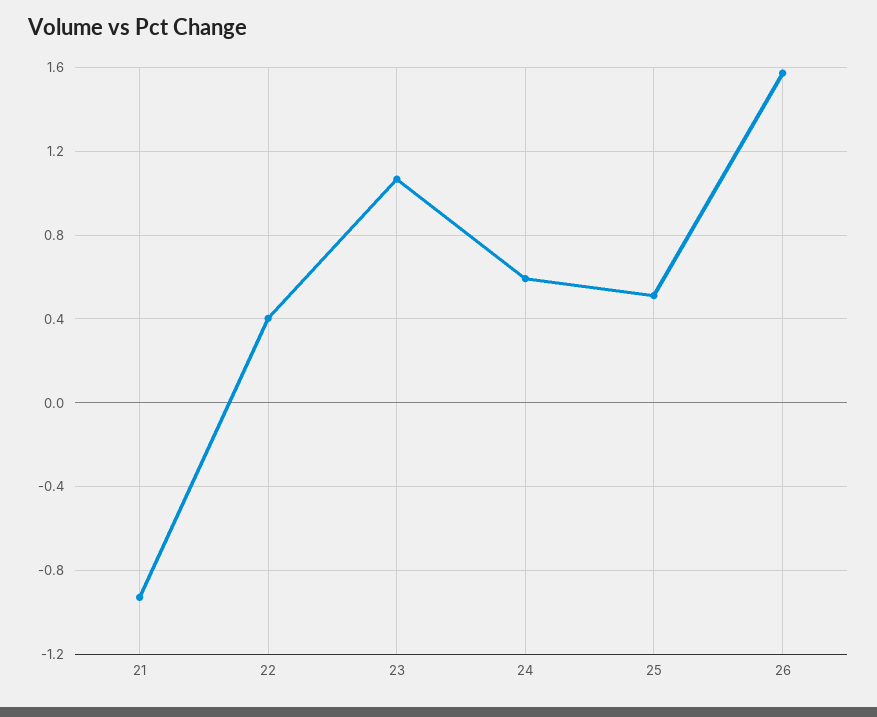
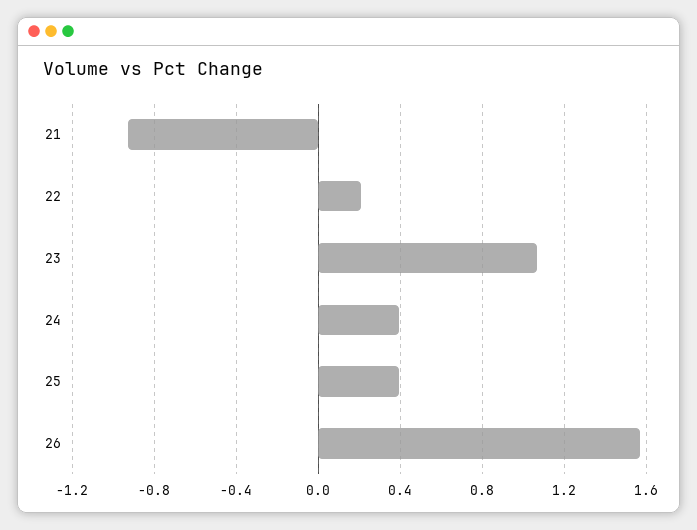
  {
    "21": -0.95,
-   "22": 0.4,
+   "22": 0.2,
    "23": 1.05,
-   "24": 0.6,
+   "24": 0.4,
-   "25": 0.5,
+   "25": 0.4,
    "26": 1.55
  }

